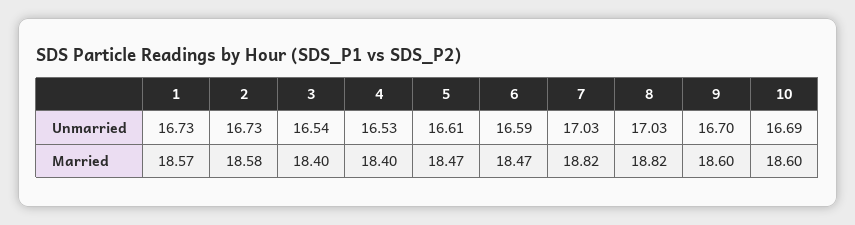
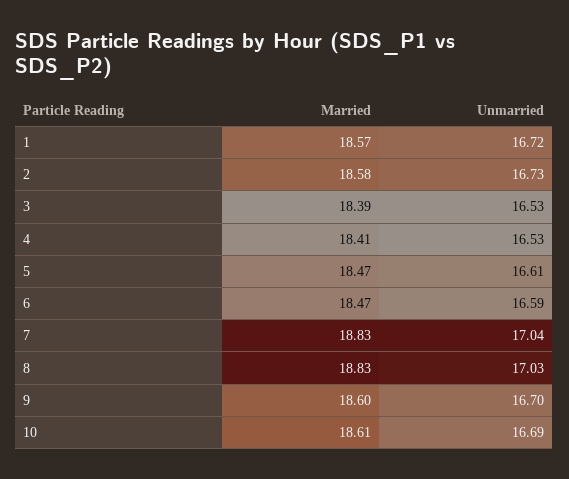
  {
    "1": {
-     "Unmarried": 16.73,
+     "Unmarried": 16.72,
      "Married": 18.57
    },
    "2": {
      "Unmarried": 16.73,
      "Married": 18.58
    },
    "3": {
-     "Unmarried": 16.54,
+     "Unmarried": 16.53,
-     "Married": 18.4
+     "Married": 18.39
    },
    "4": {
      "Unmarried": 16.53,
-     "Married": 18.4
+     "Married": 18.41
    },
    "5": {
      "Unmarried": 16.61,
      "Married": 18.47
    },
    "6": {
      "Unmarried": 16.59,
      "Married": 18.47
    },
    "7": {
-     "Unmarried": 17.03,
+     "Unmarried": 17.04,
-     "Married": 18.82
+     "Married": 18.83
    },
    "8": {
      "Unmarried": 17.03,
-     "Married": 18.82
+     "Married": 18.83
    },
    "9": {
      "Unmarried": 16.7,
      "Married": 18.6
    },
    "10": {
      "Unmarried": 16.69,
-     "Married": 18.6
+     "Married": 18.61
    }
  }

